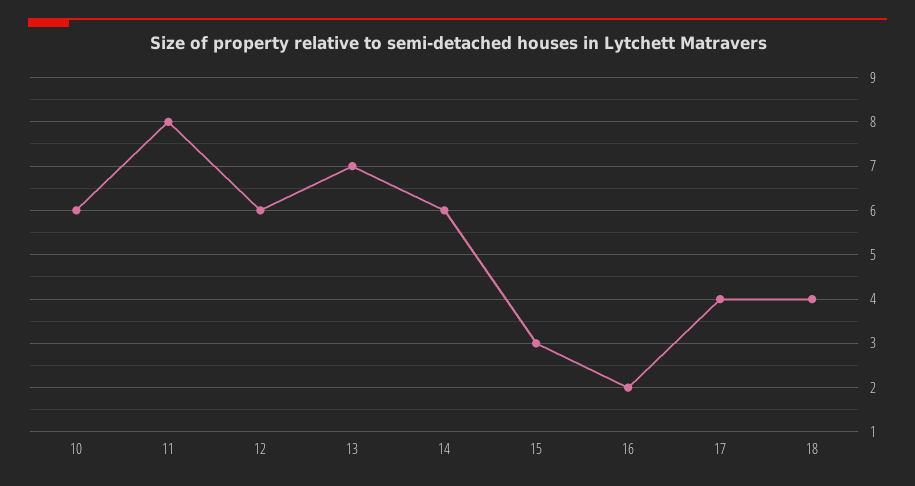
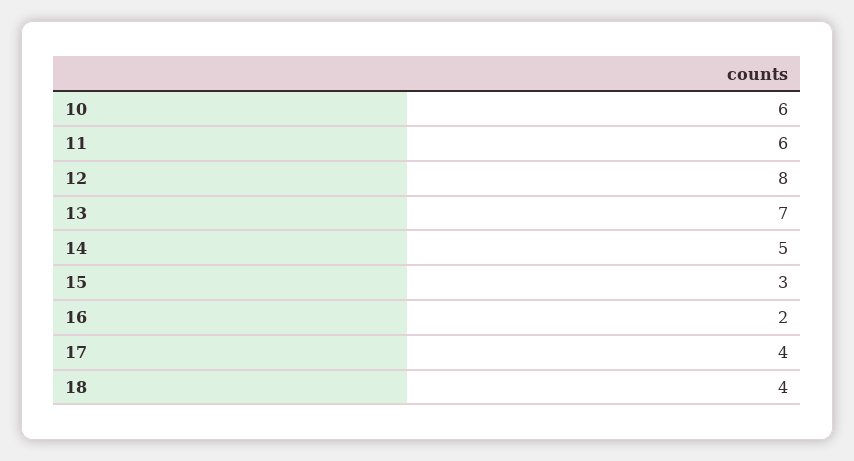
  {
    "10": 6,
-   "11": 8,
+   "11": 6,
-   "12": 6,
+   "12": 8,
    "13": 7,
-   "14": 6,
+   "14": 5,
    "15": 3,
    "16": 2,
    "17": 4,
    "18": 4
  }

